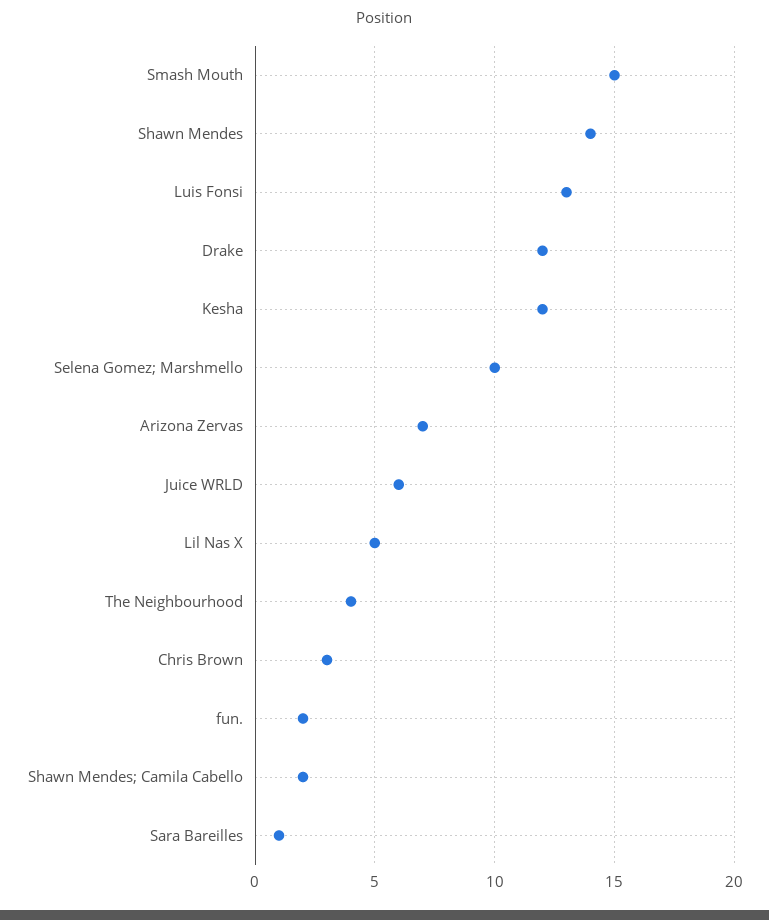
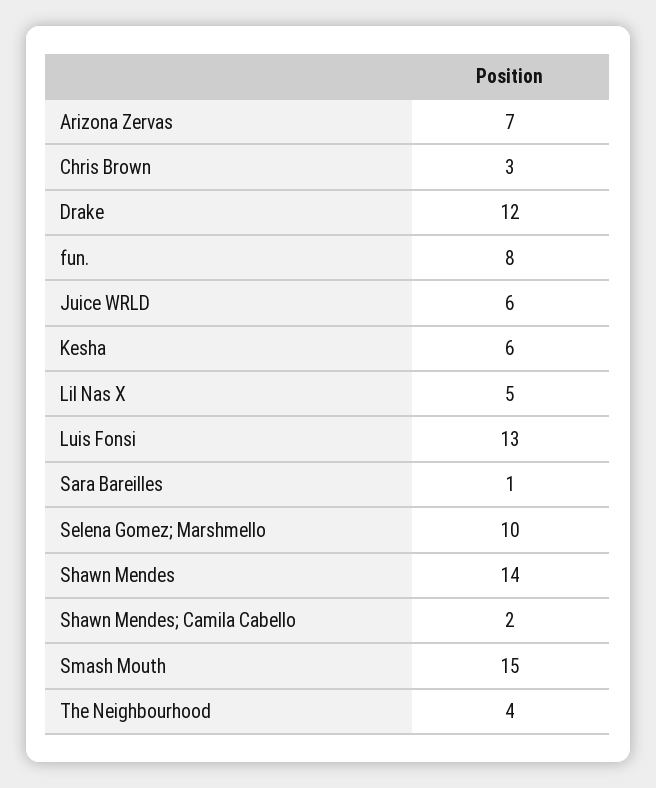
  {
    "Smash Mouth": 15,
    "Shawn Mendes": 14,
    "Luis Fonsi": 13,
    "Drake": 12,
-   "Kesha": 12,
+   "Kesha": 6,
    "Selena Gomez; Marshmello": 10,
    "Arizona Zervas": 7,
    "Juice WRLD": 6,
    "Lil Nas X": 5,
    "The Neighbourhood": 4,
    "Chris Brown": 3,
-   "fun.": 2,
+   "fun.": 8,
    "Shawn Mendes; Camila Cabello": 2,
    "Sara Bareilles": 1
  }

